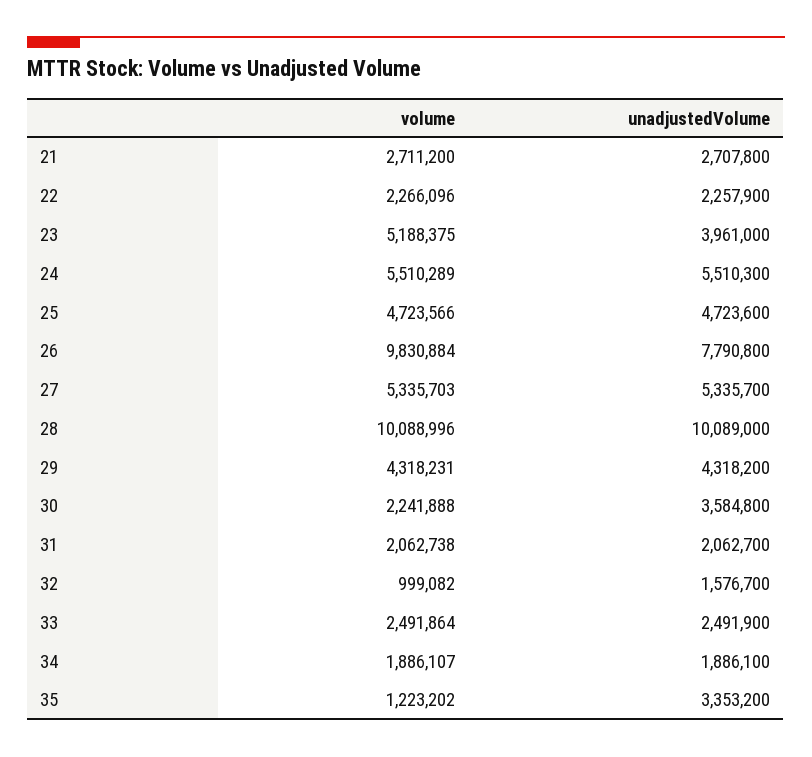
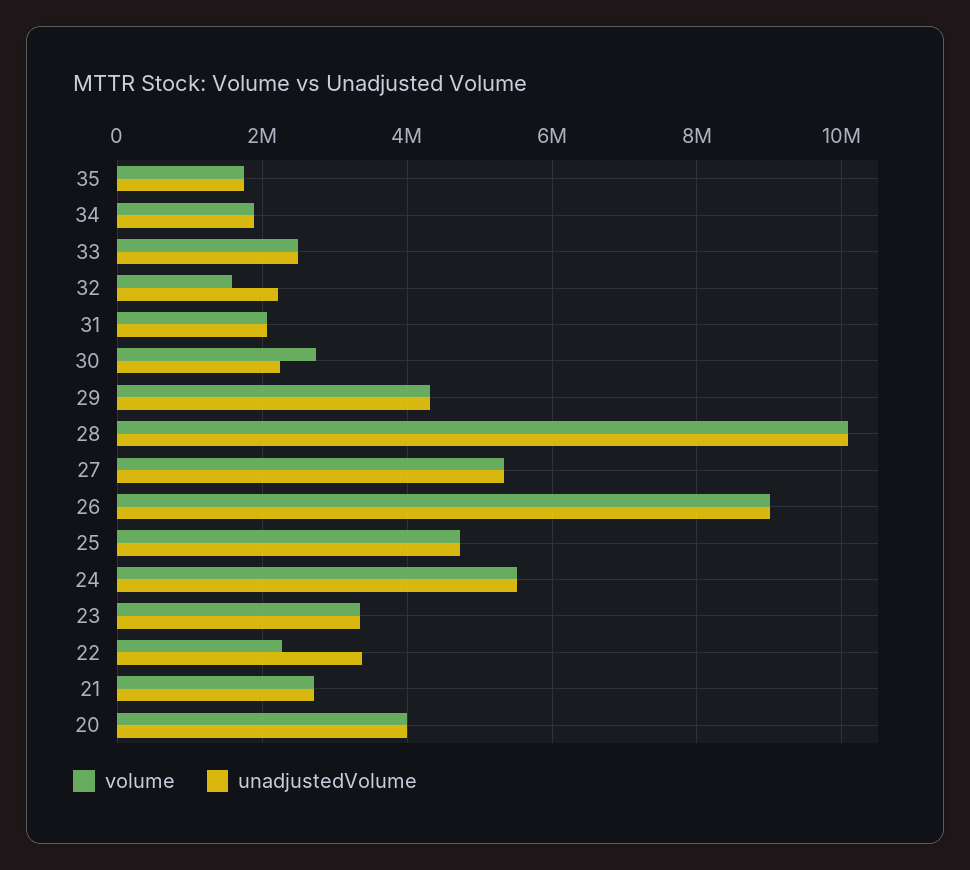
  {
    "volume": {
      "21": 2711200,
      "22": 2266096,
-     "23": 5188375,
+     "23": 3400000,
      "24": 5510289,
      "25": 4723566,
-     "26": 9830884,
+     "26": 9000000,
      "27": 5335703,
      "28": 10088996,
      "29": 4318231,
-     "30": 2241888,
+     "30": 2800000,
      "31": 2062738,
-     "32": 999082,
+     "32": 1600000,
      "33": 2491864,
      "34": 1886107,
-     "35": 1223202
+     "35": 1800000,
+     "20": 4000000
    },
    "unadjustedVolume": {
      "21": 2707800,
-     "22": 2257900,
+     "22": 3400000,
-     "23": 3961000,
+     "23": 3400000,
      "24": 5510300,
      "25": 4723600,
-     "26": 7790800,
+     "26": 9000000,
      "27": 5335700,
      "28": 10089000,
      "29": 4318200,
-     "30": 3584800,
+     "30": 2200000,
      "31": 2062700,
-     "32": 1576700,
+     "32": 2200000,
      "33": 2491900,
      "34": 1886100,
-     "35": 3353200
+     "35": 1800000,
+     "20": 4000000
    }
  }

